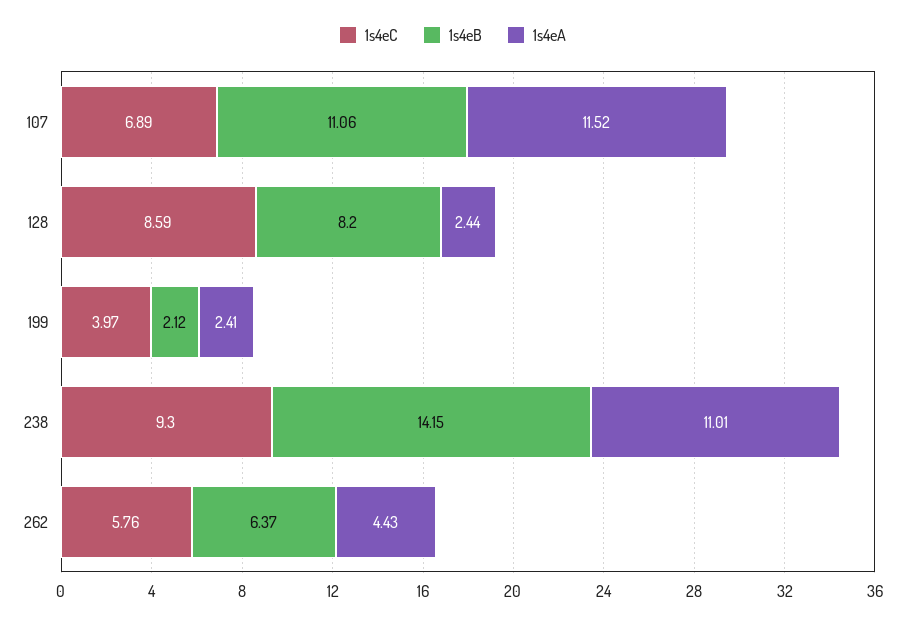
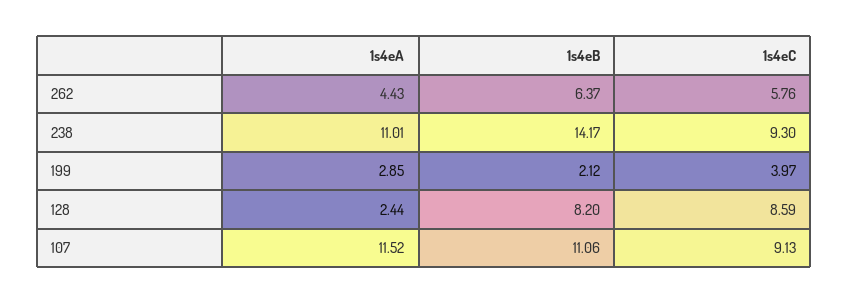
  {
    "1s4eC": {
-     "107": 6.89,
+     "107": 9.13,
      "128": 8.59,
      "199": 3.97,
      "238": 9.3,
      "262": 5.76
    },
    "1s4eB": {
      "107": 11.06,
      "128": 8.2,
      "199": 2.12,
-     "238": 14.15,
+     "238": 14.17,
      "262": 6.37
    },
    "1s4eA": {
      "107": 11.52,
      "128": 2.44,
-     "199": 2.41,
+     "199": 2.85,
      "238": 11.01,
      "262": 4.43
    }
  }

